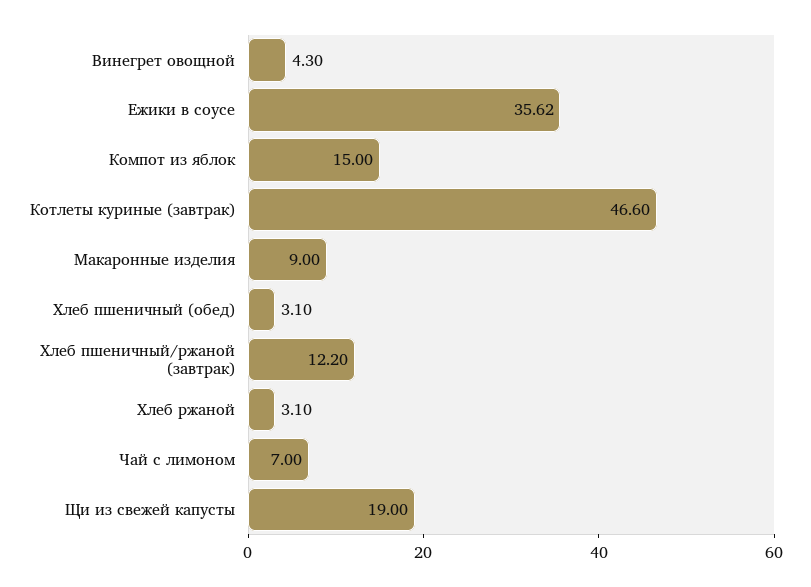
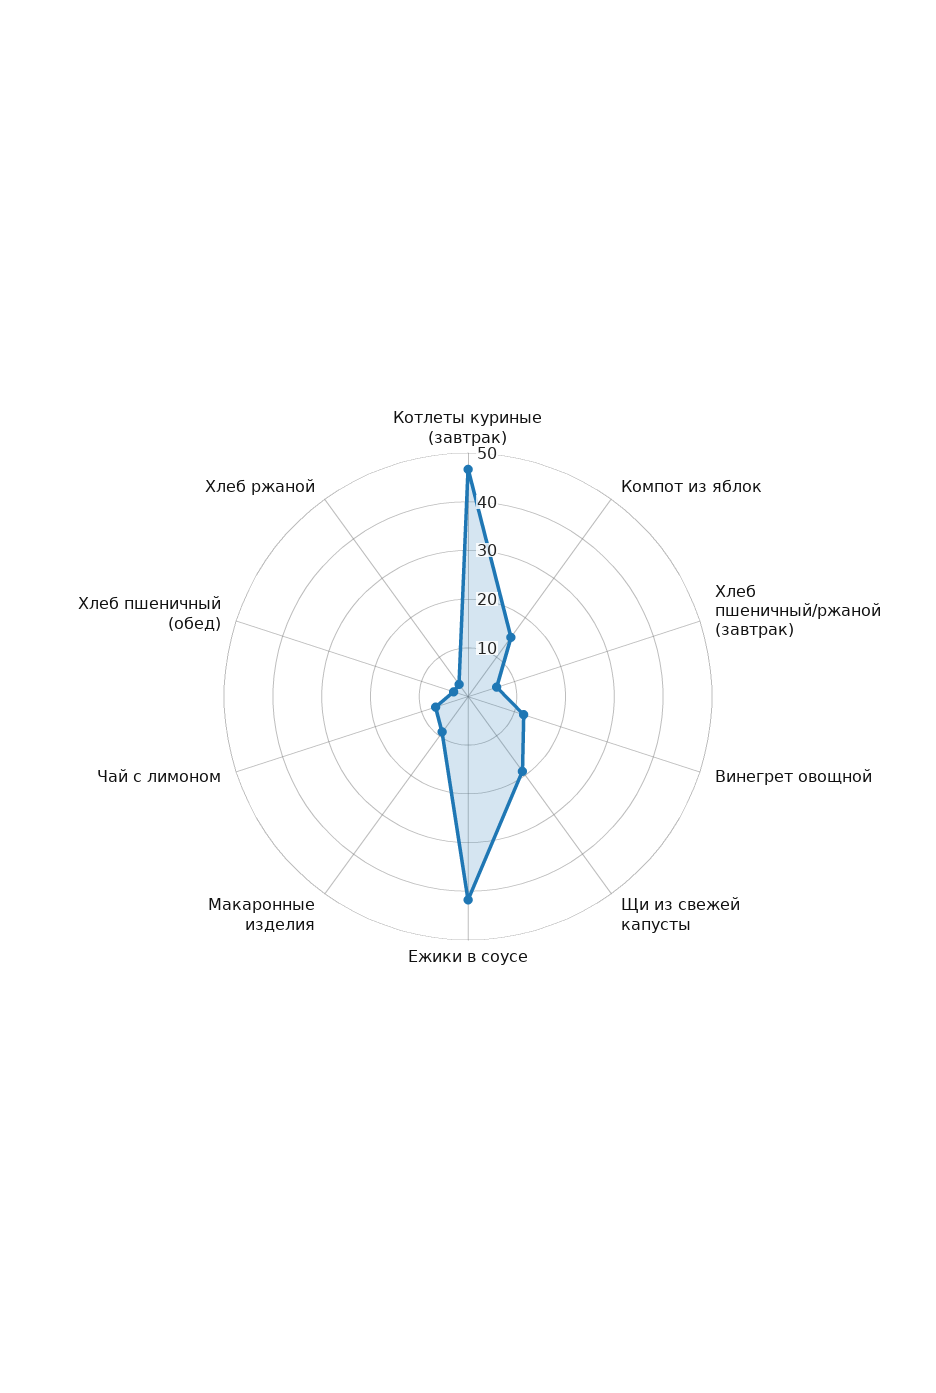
  {
-   "Винегрет овощной": 4.3,
+   "Винегрет овощной": 12,
-   "Ежики в соусе": 35.62,
+   "Ежики в соусе": 42,
    "Компот из яблок": 15,
    "Котлеты куриные (завтрак)": 46.6,
    "Макаронные изделия": 9,
    "Хлеб пшеничный (обед)": 3.1,
-   "Хлеб пшеничный/ржаной (завтрак)": 12.2,
+   "Хлеб пшеничный/ржаной (завтрак)": 6,
    "Хлеб ржаной": 3.1,
    "Чай с лимоном": 7,
    "Щи из свежей капусты": 19
  }

